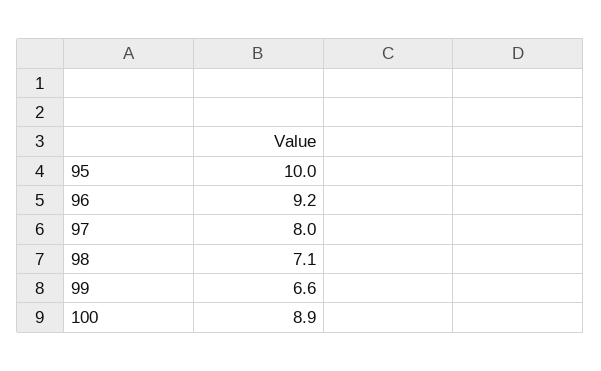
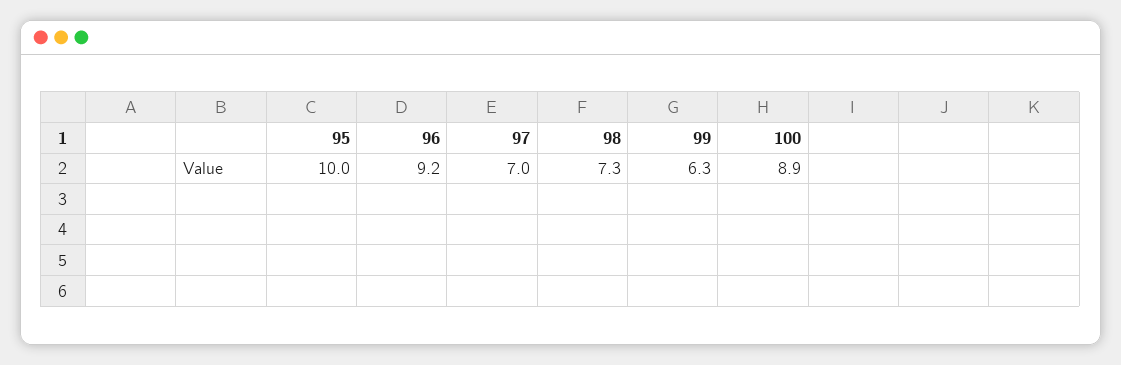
  {
    "95": 10,
    "96": 9.2,
-   "97": 8,
+   "97": 7,
-   "98": 7.1,
+   "98": 7.3,
-   "99": 6.6,
+   "99": 6.3,
    "100": 8.9
  }

